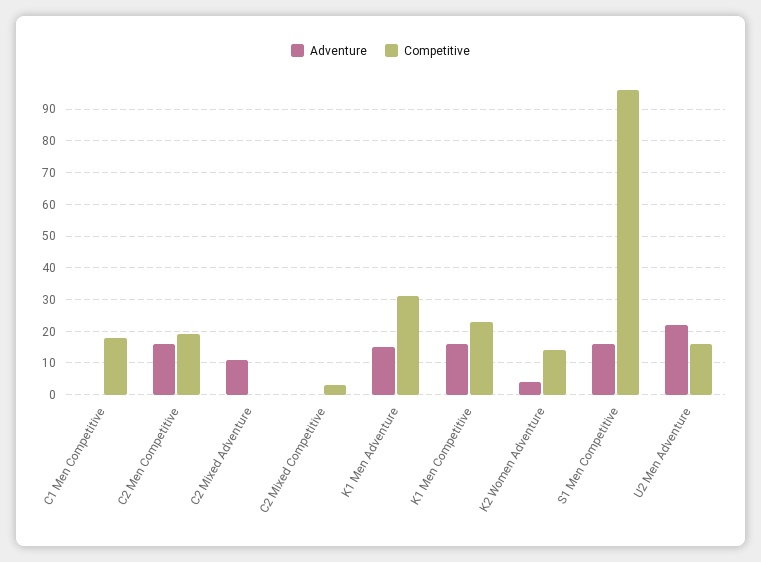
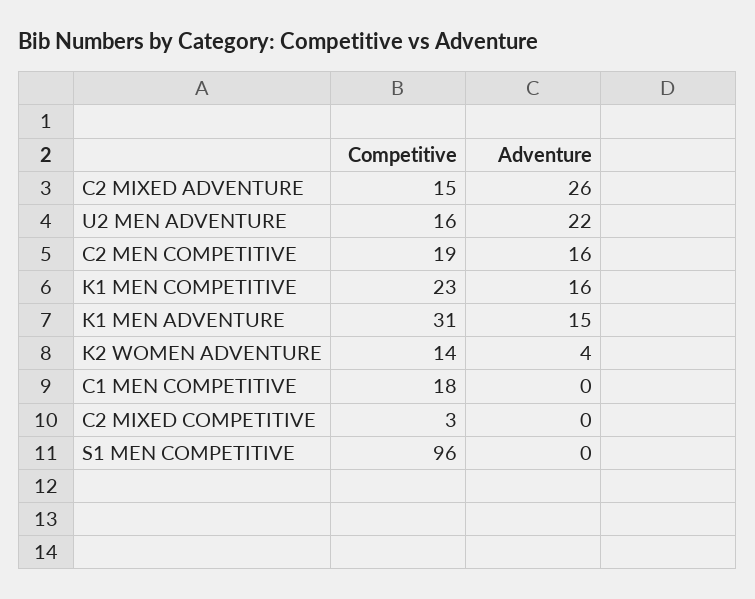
  {
    "Adventure": {
      "C1 Men Competitive": 0,
      "C2 Men Competitive": 16,
-     "C2 Mixed Adventure": 10,
+     "C2 Mixed Adventure": 26,
      "C2 Mixed Competitive": 0,
      "K1 Men Adventure": 15,
      "K1 Men Competitive": 16,
      "K2 Women Adventure": 4,
-     "S1 Men Competitive": 15,
+     "S1 Men Competitive": 0,
      "U2 Men Adventure": 22
    },
    "Competitive": {
      "C1 Men Competitive": 18,
      "C2 Men Competitive": 19,
-     "C2 Mixed Adventure": 0,
+     "C2 Mixed Adventure": 15,
      "C2 Mixed Competitive": 3,
      "K1 Men Adventure": 31,
      "K1 Men Competitive": 23,
      "K2 Women Adventure": 14,
      "S1 Men Competitive": 96,
      "U2 Men Adventure": 16
    }
  }

